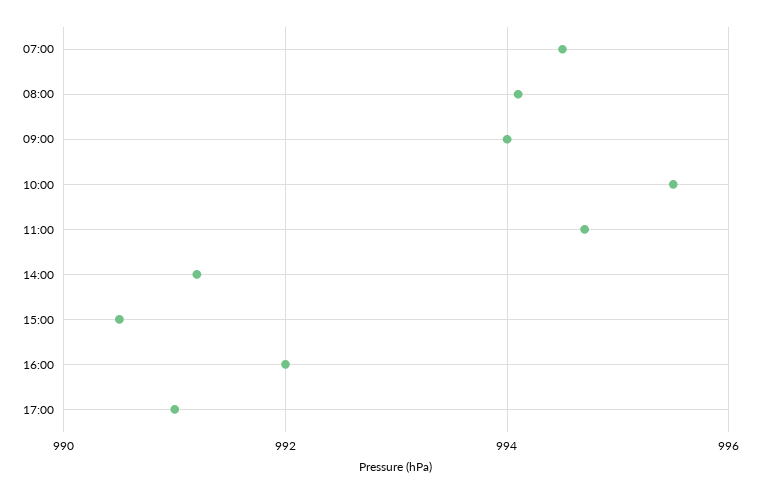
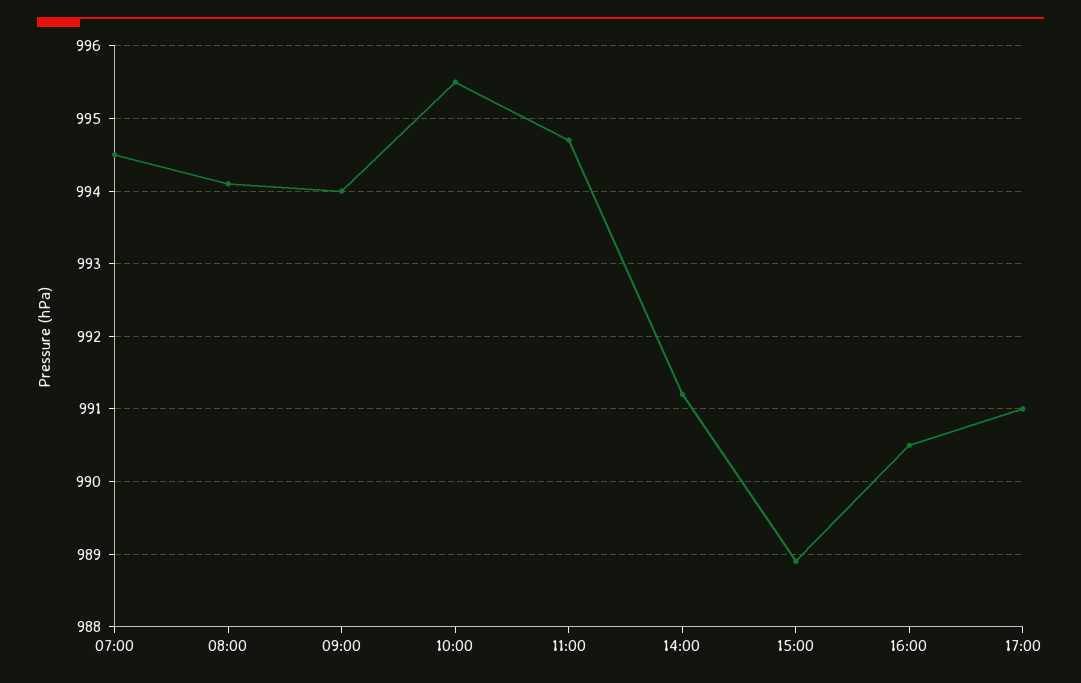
  {
    "07:00": 994.5,
    "08:00": 994.1,
    "09:00": 994,
    "10:00": 995.5,
    "11:00": 994.7,
    "14:00": 991.2,
-   "15:00": 990.5,
+   "15:00": 988.9,
-   "16:00": 992,
+   "16:00": 990.5,
    "17:00": 991
  }

